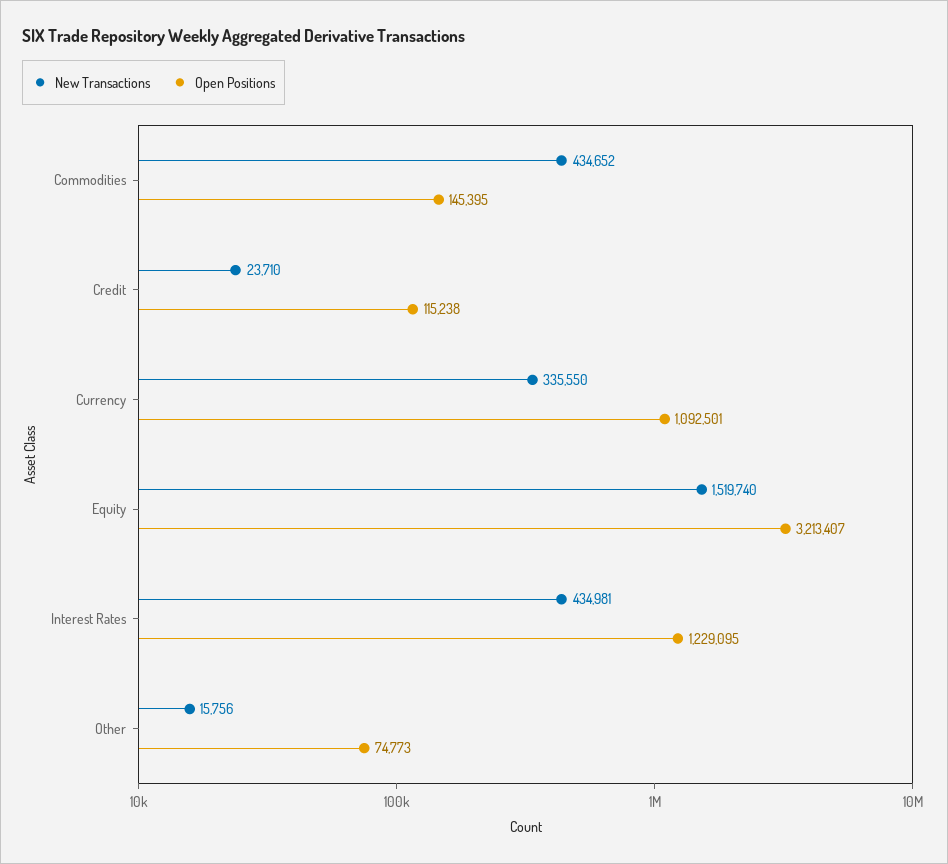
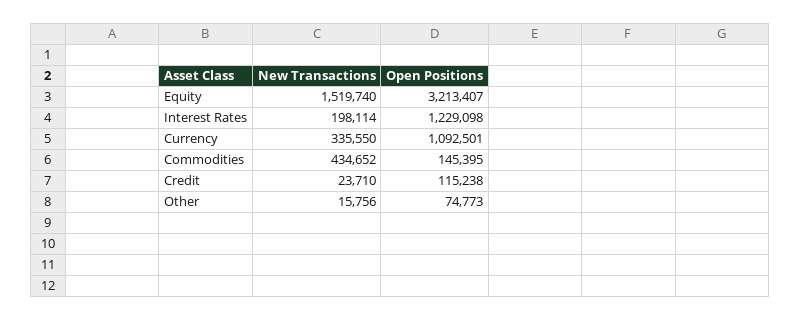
  {
    "New Transactions": {
      "Commodities": 434652,
      "Credit": 23710,
      "Currency": 335550,
      "Equity": 1519740,
-     "Interest Rates": 434981,
+     "Interest Rates": 198114,
      "Other": 15756
    },
    "Open Positions": {
      "Commodities": 145395,
      "Credit": 115238,
      "Currency": 1092501,
      "Equity": 3213407,
-     "Interest Rates": 1229095,
+     "Interest Rates": 1229098,
      "Other": 74773
    }
  }

